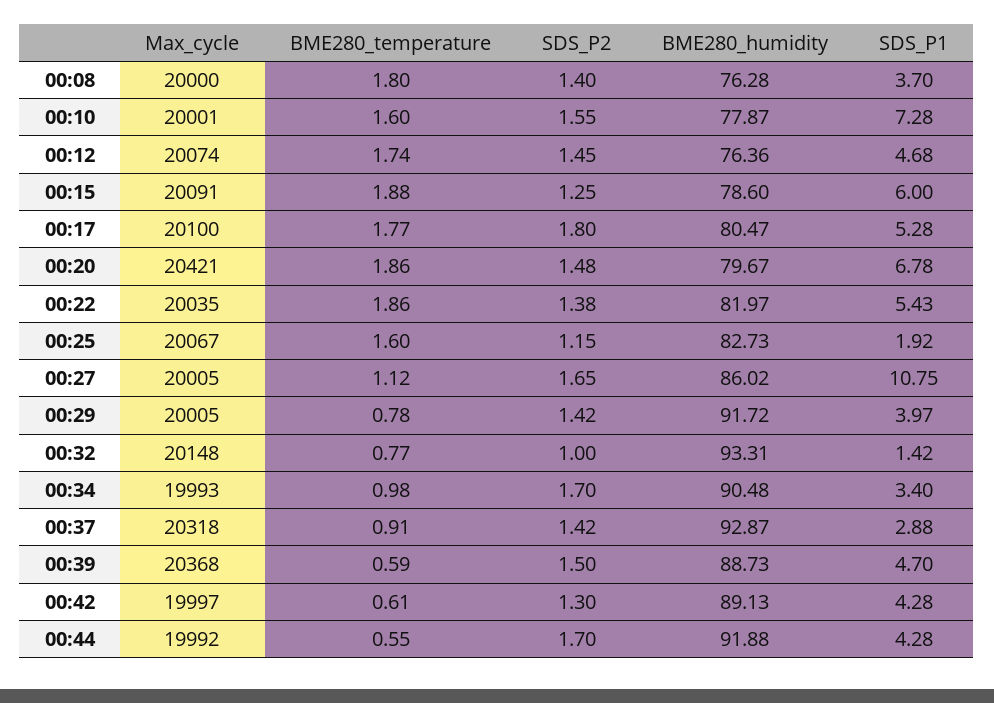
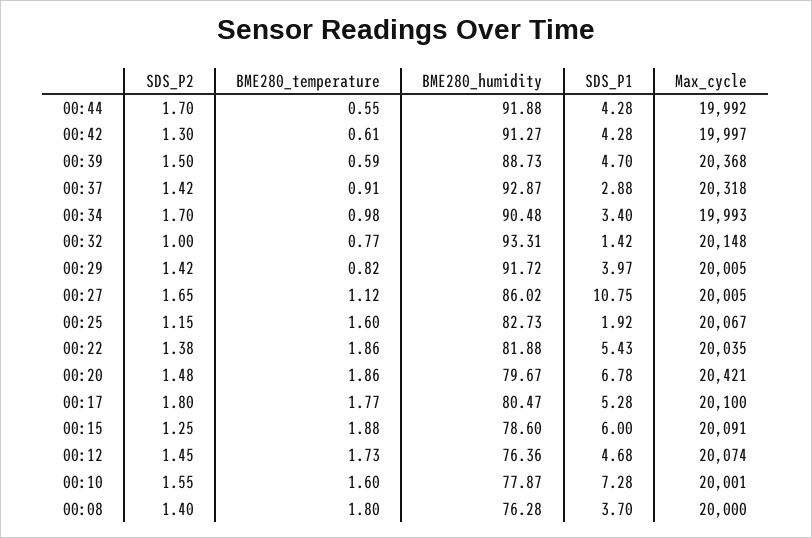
  {
    "Max_cycle": {
      "00:08": 20000,
      "00:10": 20001,
      "00:12": 20074,
      "00:15": 20091,
      "00:17": 20100,
      "00:20": 20421,
      "00:22": 20035,
      "00:25": 20067,
      "00:27": 20005,
      "00:29": 20005,
      "00:32": 20148,
      "00:34": 19993,
      "00:37": 20318,
      "00:39": 20368,
      "00:42": 19997,
      "00:44": 19992
    },
    "BME280_temperature": {
      "00:08": 1.8,
      "00:10": 1.6,
-     "00:12": 1.74,
+     "00:12": 1.73,
      "00:15": 1.88,
      "00:17": 1.77,
      "00:20": 1.86,
      "00:22": 1.86,
      "00:25": 1.6,
      "00:27": 1.12,
-     "00:29": 0.78,
+     "00:29": 0.82,
      "00:32": 0.77,
      "00:34": 0.98,
      "00:37": 0.91,
      "00:39": 0.59,
      "00:42": 0.61,
      "00:44": 0.55
    },
    "SDS_P2": {
      "00:08": 1.4,
      "00:10": 1.55,
      "00:12": 1.45,
      "00:15": 1.25,
      "00:17": 1.8,
      "00:20": 1.48,
      "00:22": 1.38,
      "00:25": 1.15,
      "00:27": 1.65,
      "00:29": 1.42,
      "00:32": 1,
      "00:34": 1.7,
      "00:37": 1.42,
      "00:39": 1.5,
      "00:42": 1.3,
      "00:44": 1.7
    },
    "BME280_humidity": {
      "00:08": 76.28,
      "00:10": 77.87,
      "00:12": 76.36,
      "00:15": 78.6,
      "00:17": 80.47,
      "00:20": 79.67,
-     "00:22": 81.97,
+     "00:22": 81.88,
      "00:25": 82.73,
      "00:27": 86.02,
      "00:29": 91.72,
      "00:32": 93.31,
      "00:34": 90.48,
      "00:37": 92.87,
      "00:39": 88.73,
-     "00:42": 89.13,
+     "00:42": 91.27,
      "00:44": 91.88
    },
    "SDS_P1": {
      "00:08": 3.7,
      "00:10": 7.28,
      "00:12": 4.68,
      "00:15": 6,
      "00:17": 5.28,
      "00:20": 6.78,
      "00:22": 5.43,
      "00:25": 1.92,
      "00:27": 10.75,
      "00:29": 3.97,
      "00:32": 1.42,
      "00:34": 3.4,
      "00:37": 2.88,
      "00:39": 4.7,
      "00:42": 4.28,
      "00:44": 4.28
    }
  }

